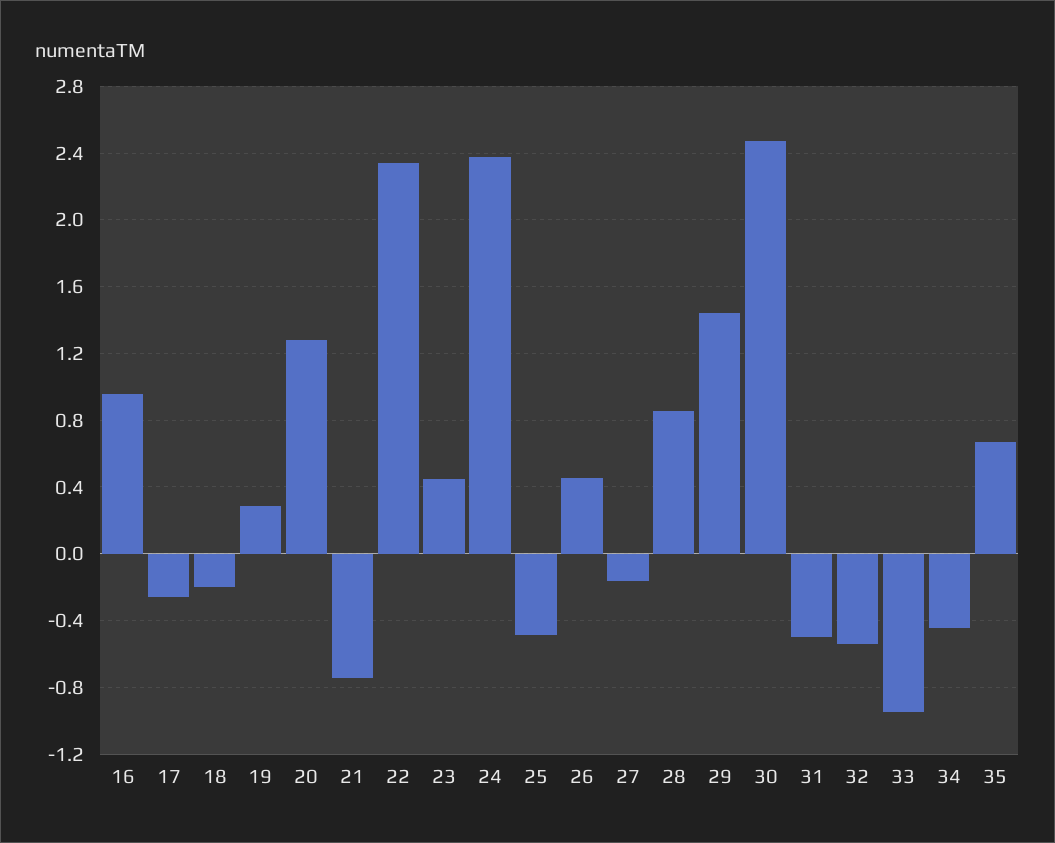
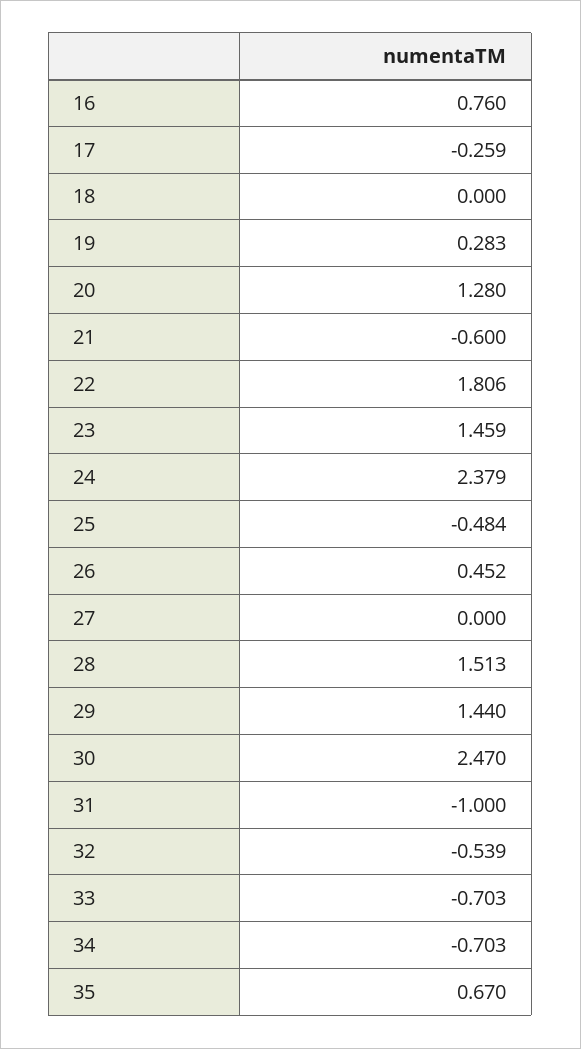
  {
-   "16": 0.95,
+   "16": 0.76,
    "17": -0.259,
-   "18": -0.2,
+   "18": 0,
    "19": 0.283,
    "20": 1.28,
-   "21": -0.75,
+   "21": -0.6,
-   "22": 2.35,
+   "22": 1.806,
-   "23": 0.45,
+   "23": 1.459,
    "24": 2.379,
    "25": -0.484,
    "26": 0.452,
-   "27": -0.15,
+   "27": 0,
-   "28": 0.85,
+   "28": 1.513,
    "29": 1.44,
    "30": 2.47,
-   "31": -0.5,
+   "31": -1,
    "32": -0.539,
-   "33": -0.95,
+   "33": -0.703,
-   "34": -0.45,
+   "34": -0.703,
    "35": 0.67
  }

